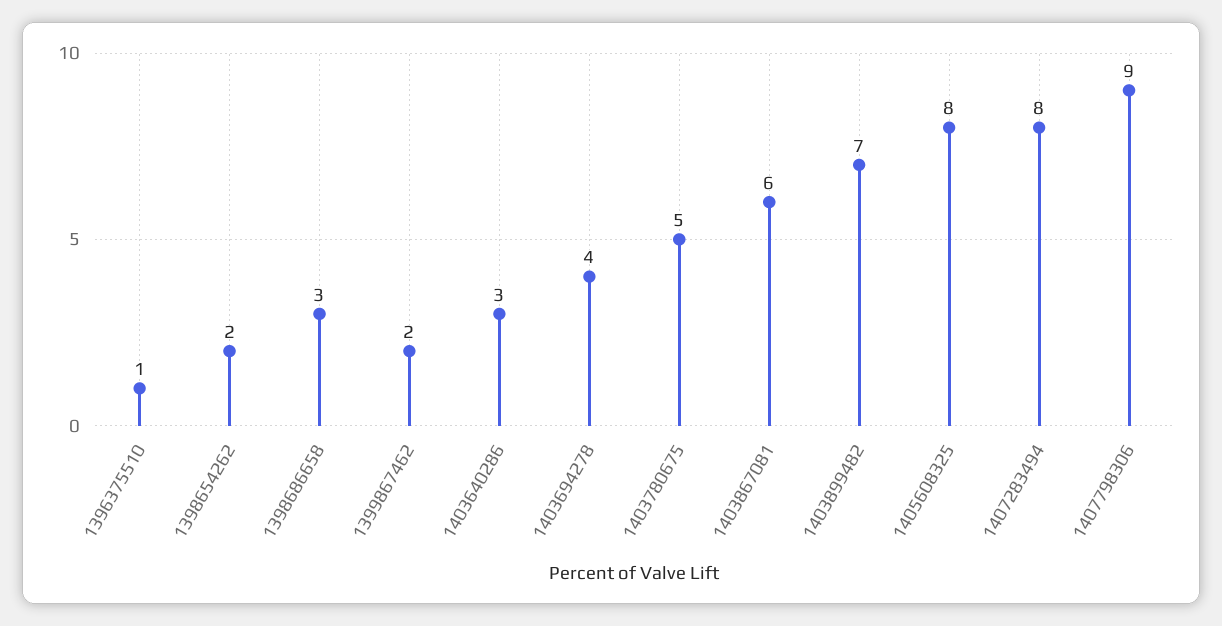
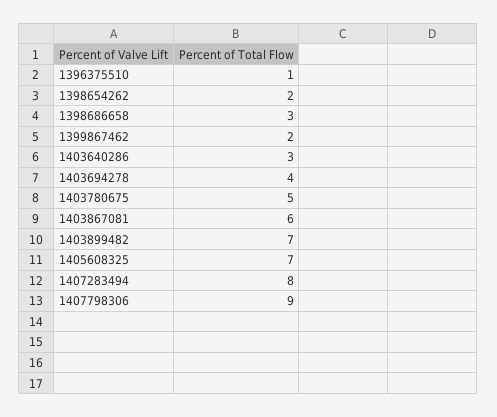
  {
    "1396375510": 1,
    "1398654262": 2,
    "1398686658": 3,
    "1399867462": 2,
    "1403640286": 3,
    "1403694278": 4,
    "1403780675": 5,
    "1403867081": 6,
    "1403899482": 7,
-   "1405608325": 8,
+   "1405608325": 7,
    "1407283494": 8,
    "1407798306": 9
  }

